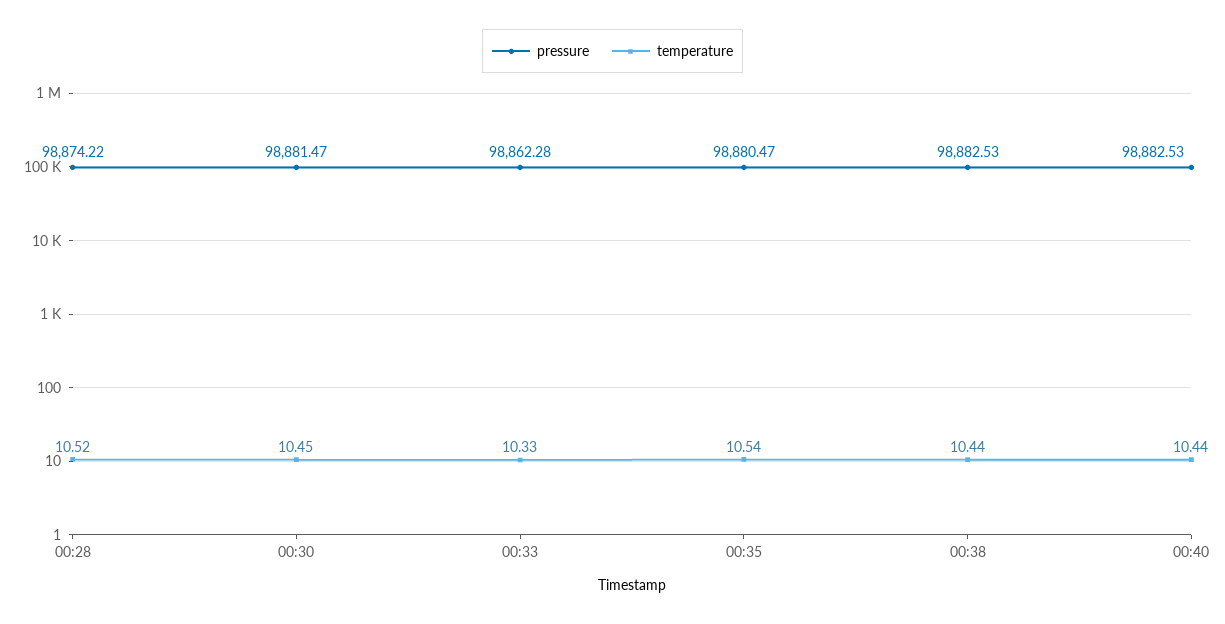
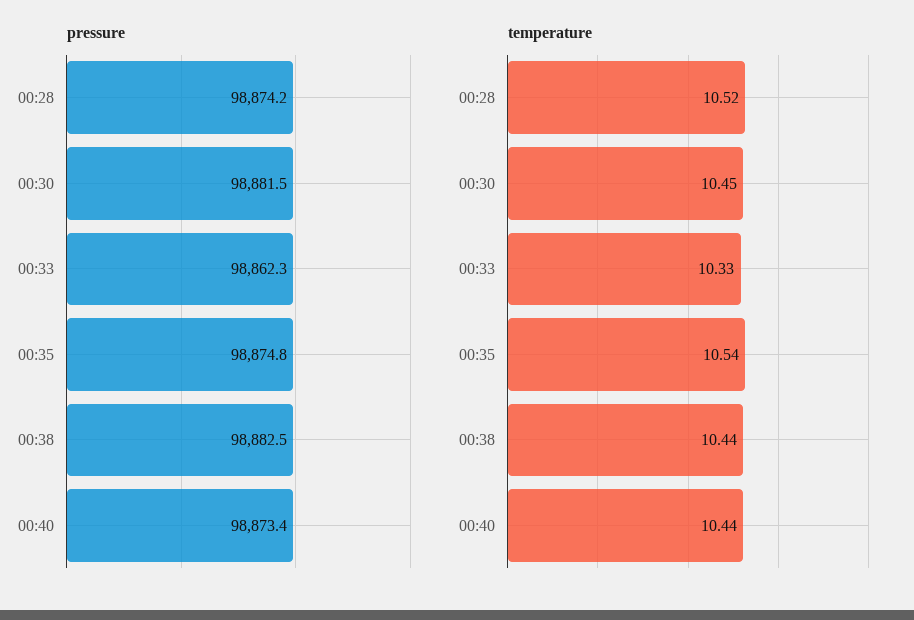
  {
    "pressure": {
      "00:28": 98874.22,
      "00:30": 98881.47,
      "00:33": 98862.28,
-     "00:35": 98880.47,
+     "00:35": 98874.8,
      "00:38": 98882.53,
-     "00:40": 98882.53
+     "00:40": 98873.4
    },
    "temperature": {
      "00:28": 10.52,
      "00:30": 10.45,
      "00:33": 10.33,
      "00:35": 10.54,
      "00:38": 10.44,
      "00:40": 10.44
    }
  }

